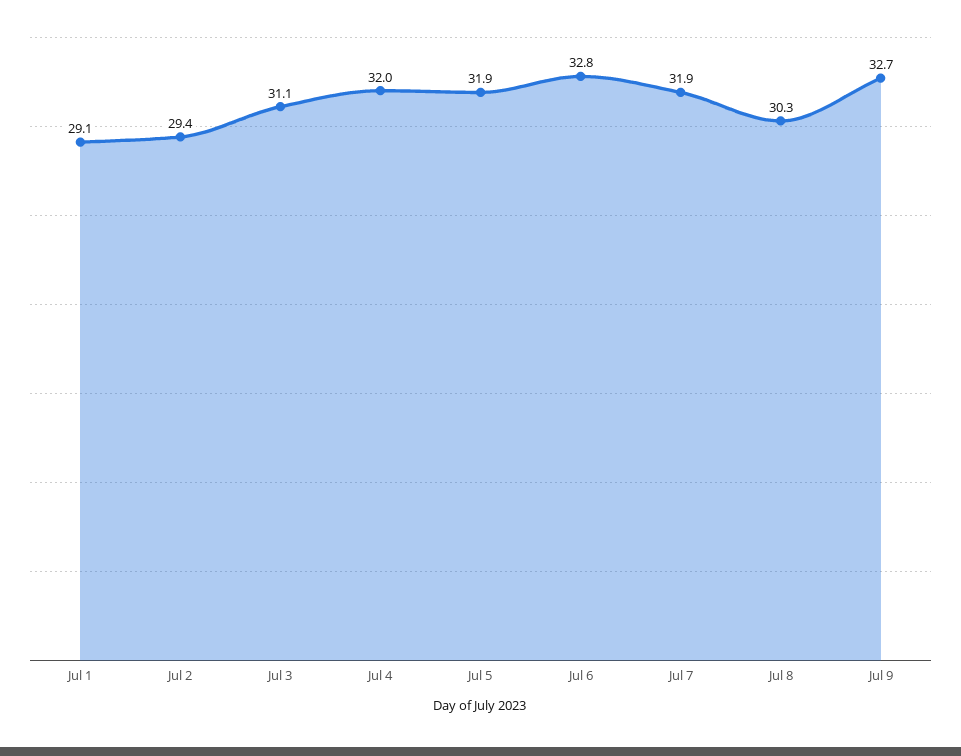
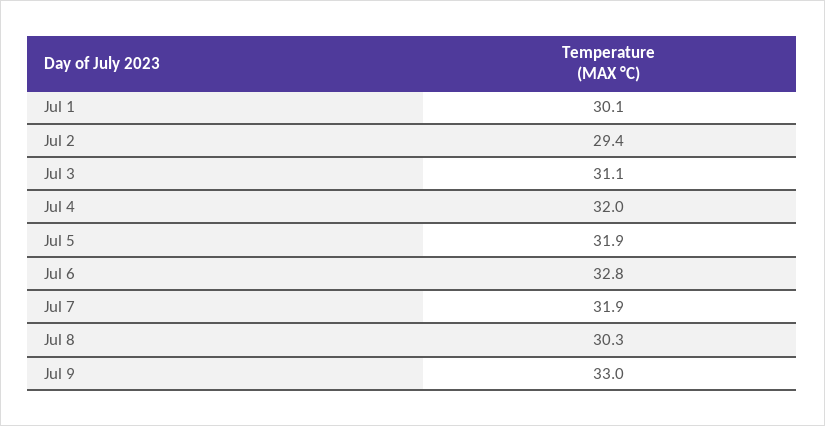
  {
-   "Jul 1": 29.1,
+   "Jul 1": 30.1,
    "Jul 2": 29.4,
    "Jul 3": 31.1,
    "Jul 4": 32,
    "Jul 5": 31.9,
    "Jul 6": 32.8,
    "Jul 7": 31.9,
    "Jul 8": 30.3,
-   "Jul 9": 32.7
+   "Jul 9": 33
  }

